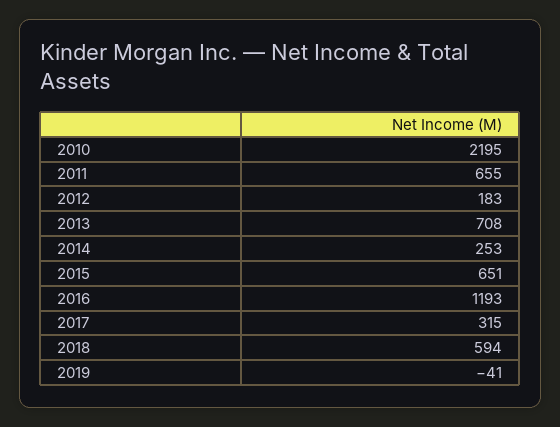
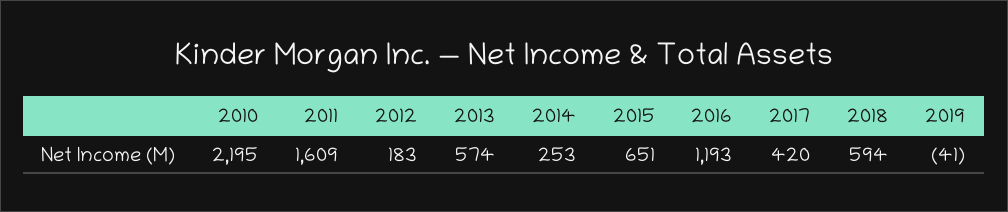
  {
    "2010": 2195,
-   "2011": 655,
+   "2011": 1609,
    "2012": 183,
-   "2013": 708,
+   "2013": 574,
    "2014": 253,
    "2015": 651,
    "2016": 1193,
-   "2017": 315,
+   "2017": 420,
    "2018": 594,
    "2019": -41
  }

